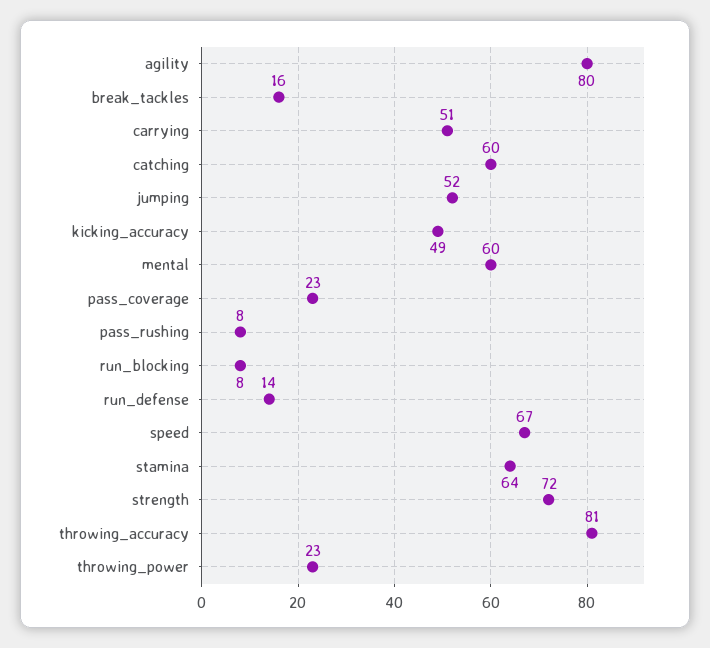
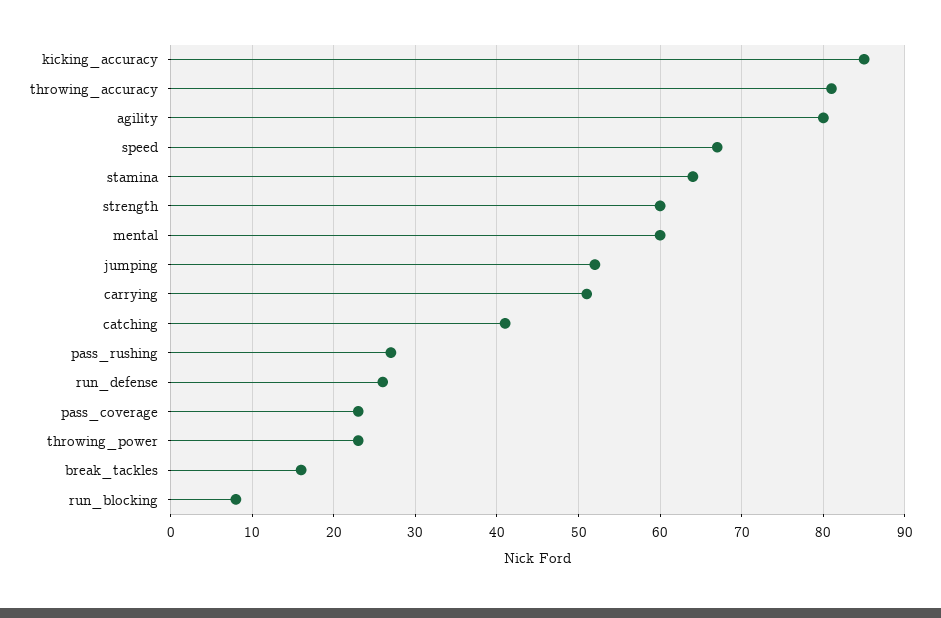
  {
    "agility": 80,
    "break_tackles": 16,
    "carrying": 51,
-   "catching": 60,
+   "catching": 41,
    "jumping": 52,
-   "kicking_accuracy": 49,
+   "kicking_accuracy": 85,
    "mental": 60,
    "pass_coverage": 23,
-   "pass_rushing": 8,
+   "pass_rushing": 27,
    "run_blocking": 8,
-   "run_defense": 14,
+   "run_defense": 26,
    "speed": 67,
    "stamina": 64,
-   "strength": 72,
+   "strength": 60,
    "throwing_accuracy": 81,
    "throwing_power": 23
  }

